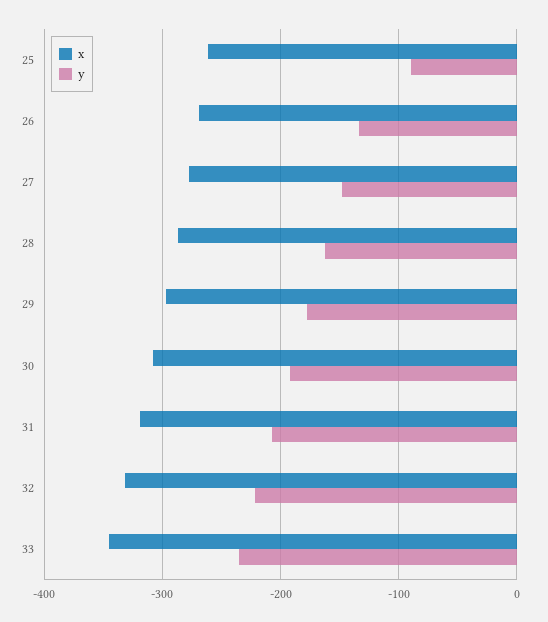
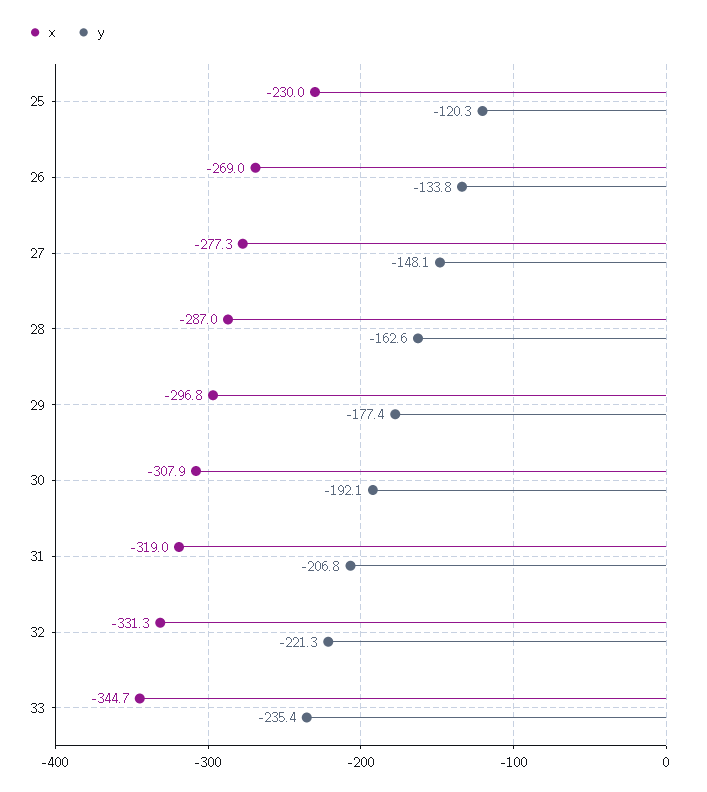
  {
    "x": {
-     "25": -260,
+     "25": -230,
      "26": -269,
      "27": -277.3,
      "28": -287,
      "29": -296.8,
      "30": -307.9,
      "31": -319,
      "32": -331.3,
      "33": -344.7
    },
    "y": {
-     "25": -90,
+     "25": -120.3,
      "26": -133.8,
      "27": -148.1,
      "28": -162.6,
      "29": -177.4,
      "30": -192.1,
      "31": -206.8,
      "32": -221.3,
      "33": -235.4
    }
  }

